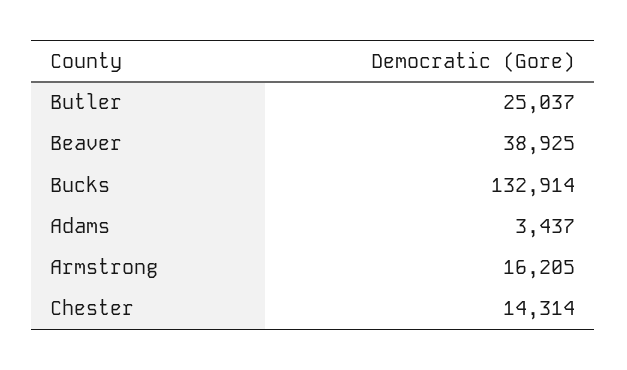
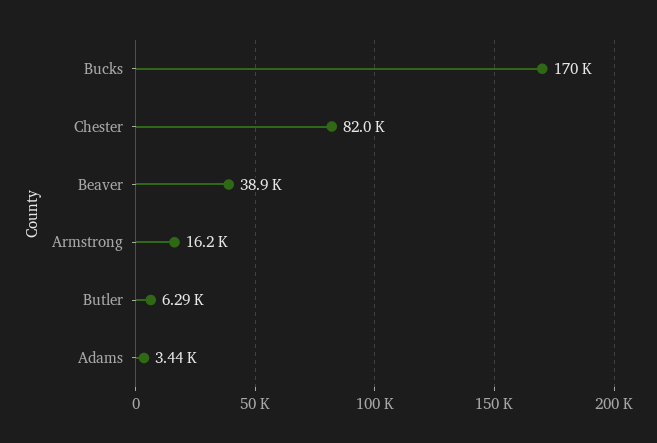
  {
-   "Butler": 25037,
+   "Butler": 6290,
    "Beaver": 38925,
-   "Bucks": 132914,
+   "Bucks": 170000,
    "Adams": 3437,
    "Armstrong": 16205,
-   "Chester": 14314
+   "Chester": 82000
  }

